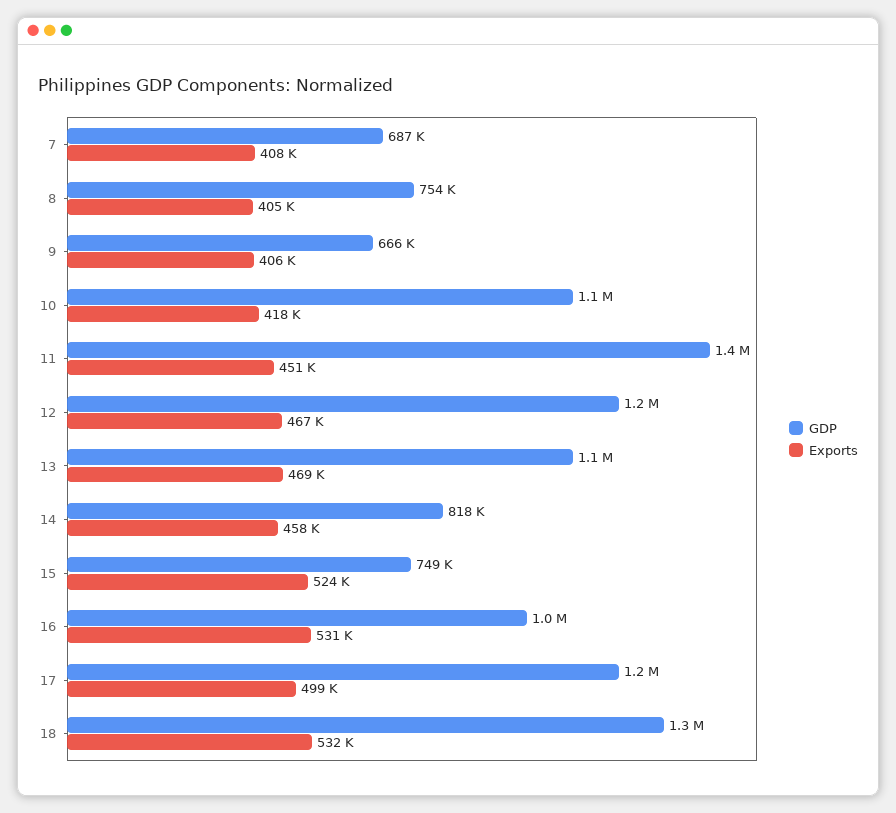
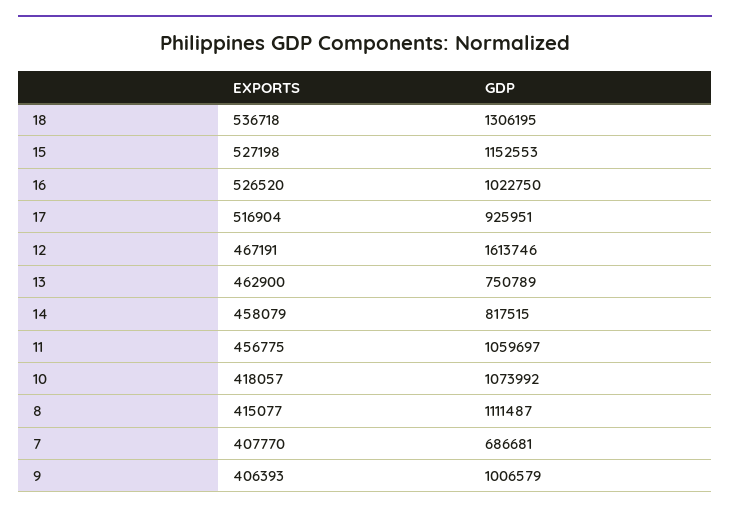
  {
    "GDP": {
      "7": 686681,
-     "8": 754000,
+     "8": 1111487,
-     "9": 666000,
+     "9": 1006579,
      "10": 1073992,
-     "11": 1400000,
+     "11": 1059697,
-     "12": 1200000,
+     "12": 1613746,
-     "13": 1100000,
+     "13": 750789,
      "14": 817515,
-     "15": 749000,
+     "15": 1152553,
      "16": 1022750,
-     "17": 1200000,
+     "17": 925951,
      "18": 1306195
    },
    "Exports": {
      "7": 407770,
-     "8": 405000,
+     "8": 415077,
      "9": 406393,
      "10": 418057,
-     "11": 451000,
+     "11": 456775,
      "12": 467191,
-     "13": 469000,
+     "13": 462900,
      "14": 458079,
-     "15": 524000,
+     "15": 527198,
-     "16": 531000,
+     "16": 526520,
-     "17": 499000,
+     "17": 516904,
-     "18": 532000
+     "18": 536718
    }
  }

